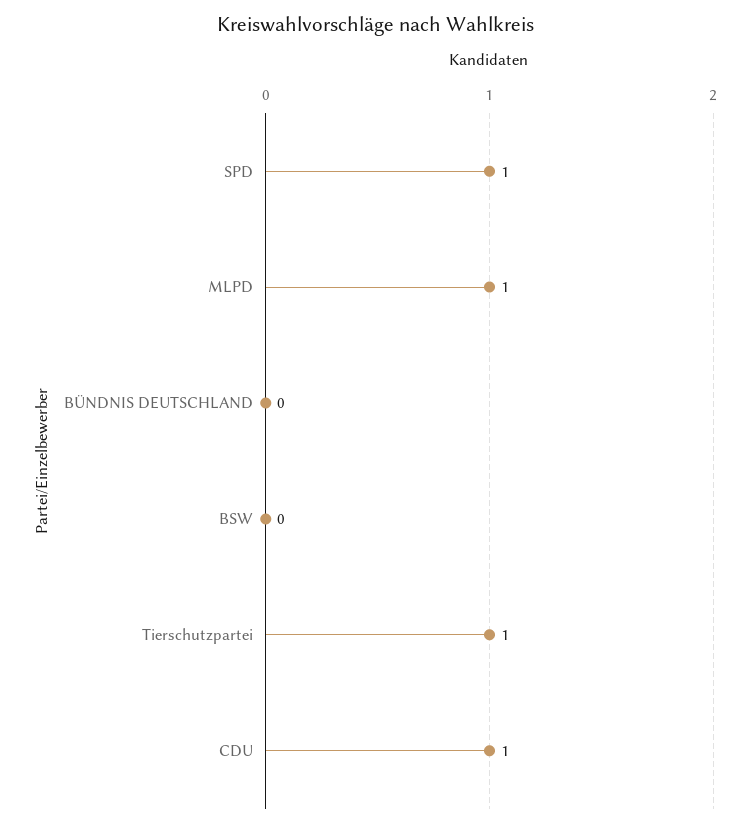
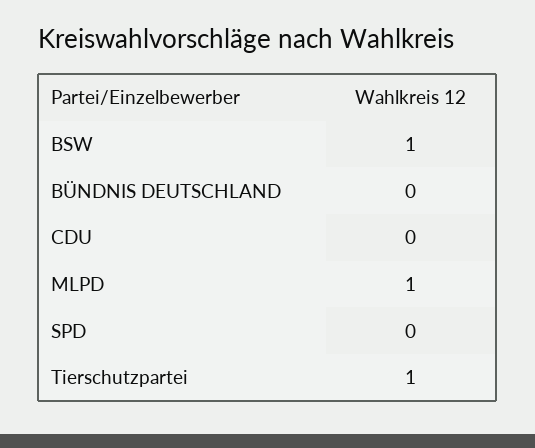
  {
-   "SPD": 1,
+   "SPD": 0,
    "MLPD": 1,
    "BÜNDNIS DEUTSCHLAND": 0,
-   "BSW": 0,
+   "BSW": 1,
    "Tierschutzpartei": 1,
-   "CDU": 1
+   "CDU": 0
  }

